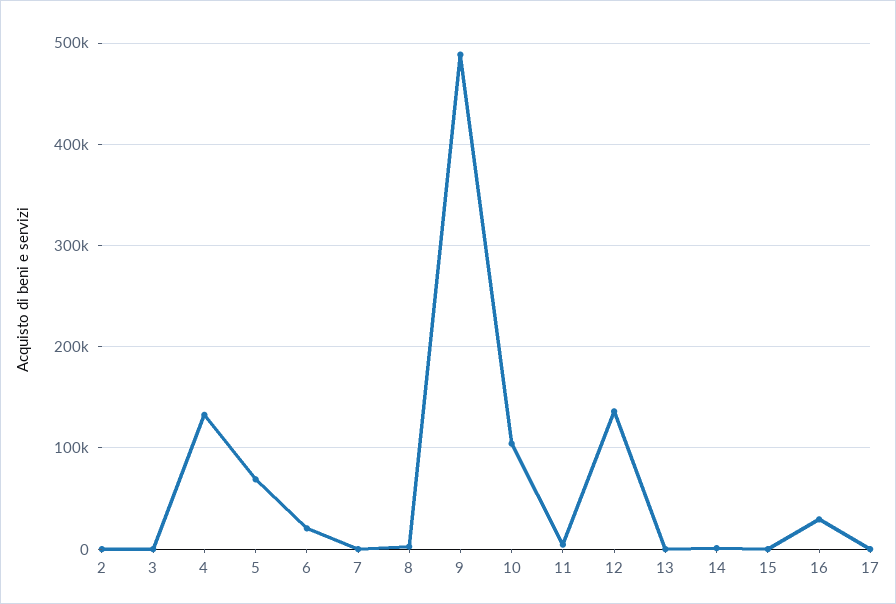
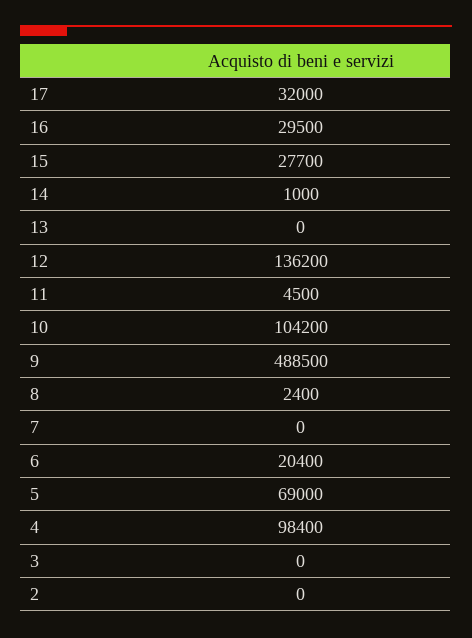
  {
    "2": 0,
    "3": 0,
-   "4": 130000,
+   "4": 98400,
    "5": 69000,
    "6": 20400,
    "7": 0,
    "8": 2400,
    "9": 488500,
    "10": 104200,
    "11": 4500,
    "12": 136200,
    "13": 0,
    "14": 1000,
-   "15": 0,
+   "15": 27700,
    "16": 29500,
-   "17": 0
+   "17": 32000
  }

